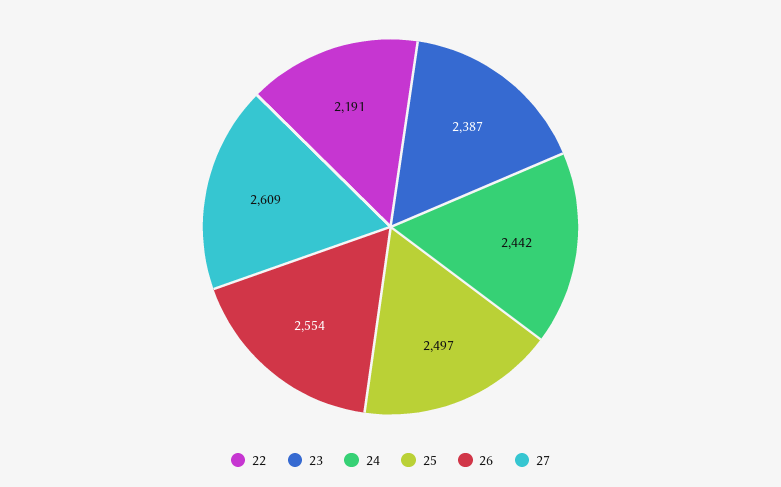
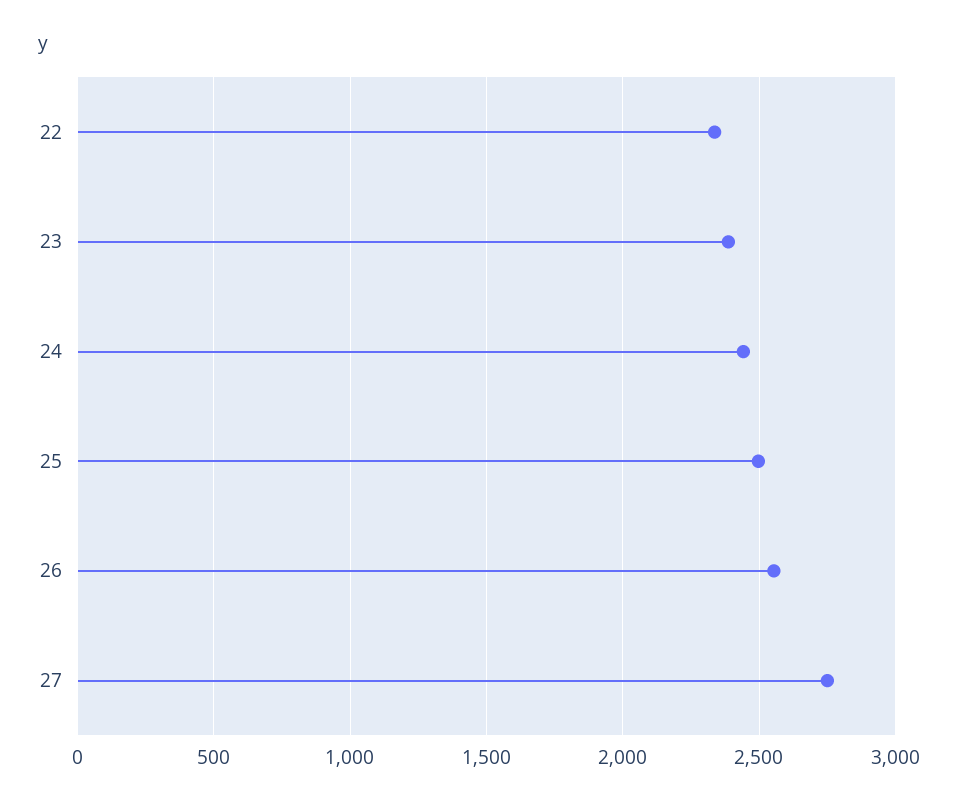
  {
-   "22": 2191,
+   "22": 2350,
    "23": 2387,
    "24": 2442,
    "25": 2497,
    "26": 2554,
-   "27": 2609
+   "27": 2750
  }

